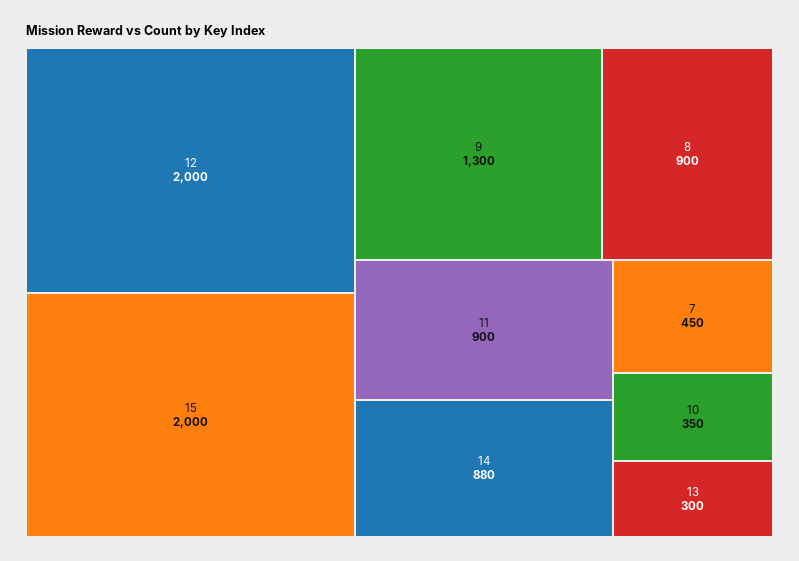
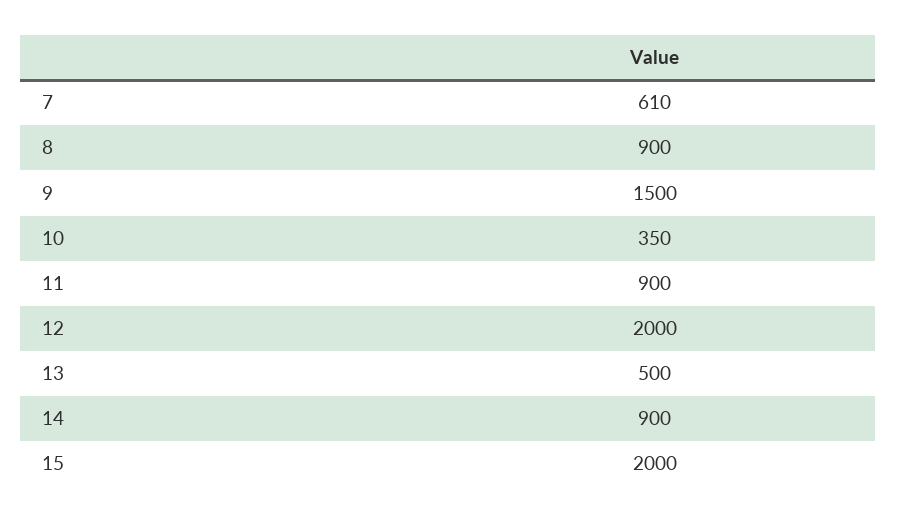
  {
    "12": 2000,
    "15": 2000,
-   "9": 1300,
+   "9": 1500,
    "8": 900,
    "11": 900,
-   "14": 880,
+   "14": 900,
-   "7": 450,
+   "7": 610,
    "10": 350,
-   "13": 300
+   "13": 500
  }

